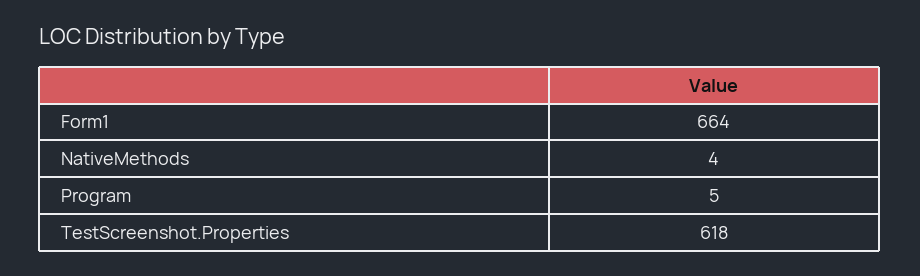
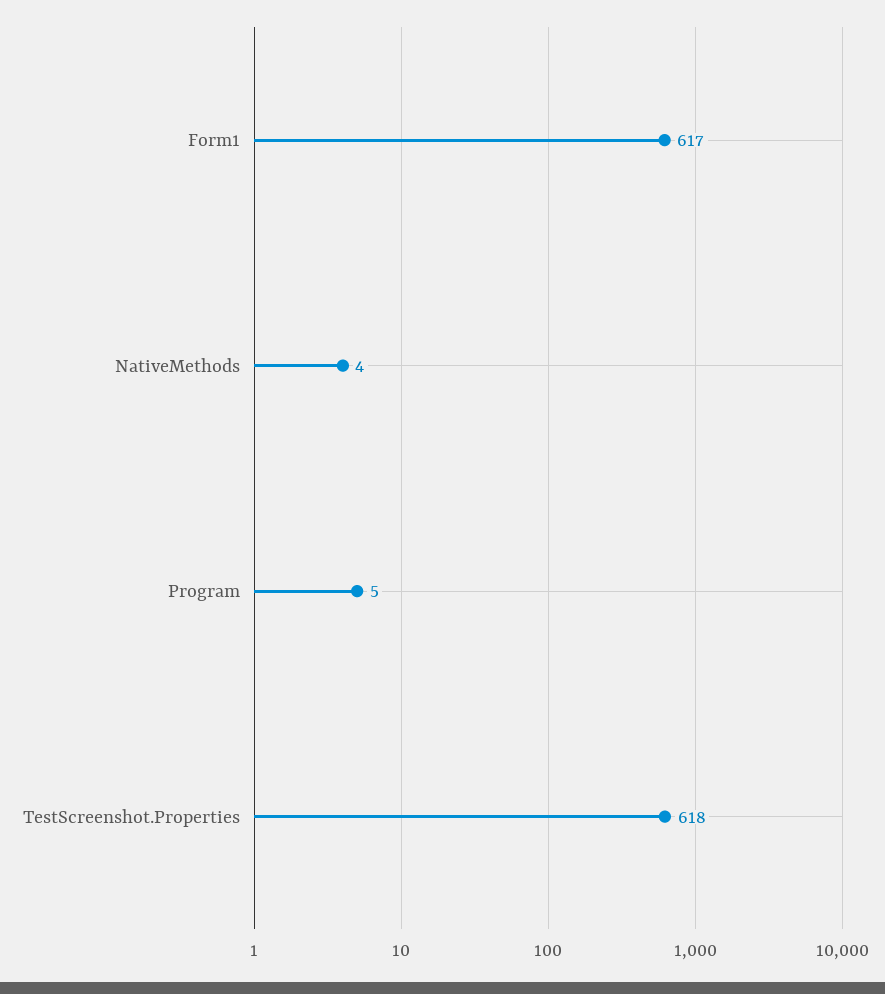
  {
-   "Form1": 664,
+   "Form1": 617,
    "NativeMethods": 4,
    "Program": 5,
    "TestScreenshot.Properties": 618
  }

